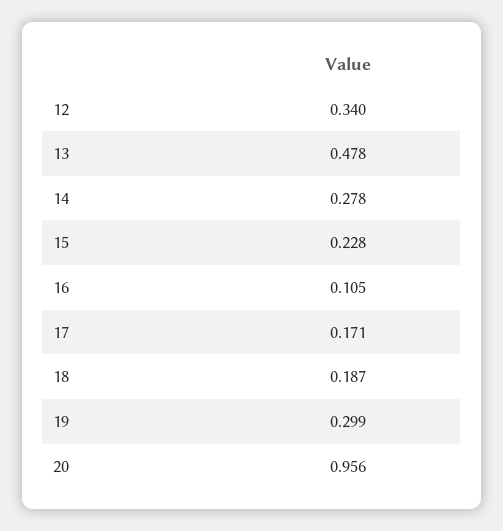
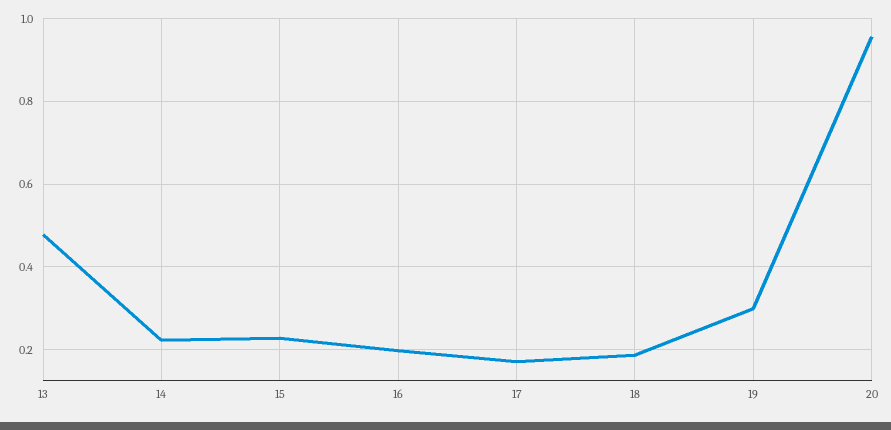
  {
-   "12": 0.34,
    "13": 0.478,
-   "14": 0.278,
+   "14": 0.22,
    "15": 0.228,
-   "16": 0.105,
+   "16": 0.2,
    "17": 0.171,
    "18": 0.187,
    "19": 0.299,
    "20": 0.956
  }

